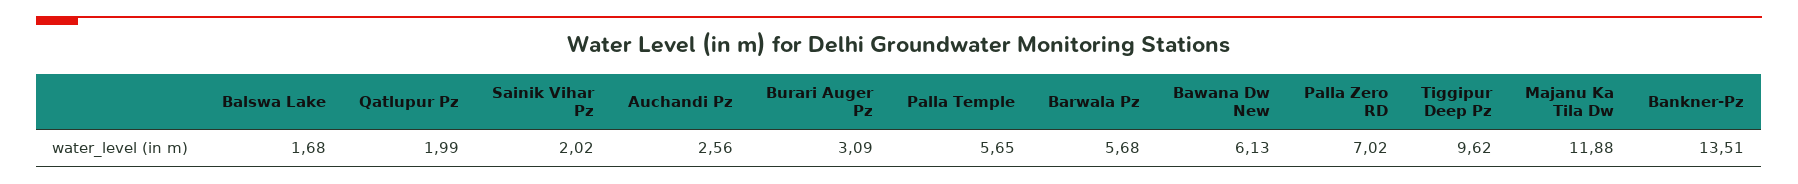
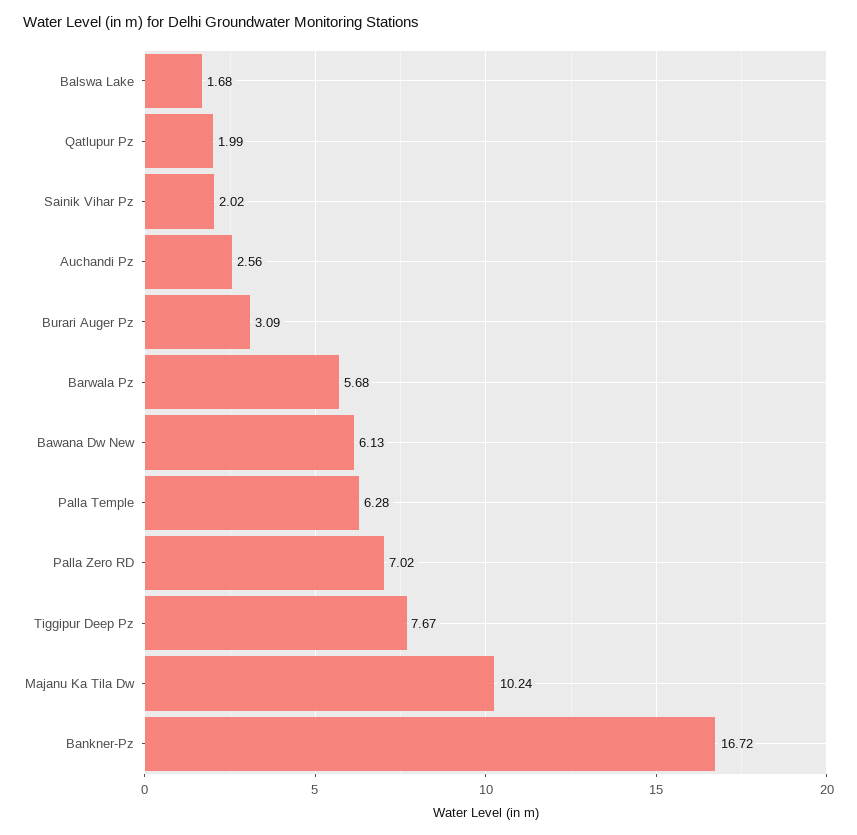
  {
    "Balswa Lake": 1.68,
    "Qatlupur Pz": 1.99,
    "Sainik Vihar Pz": 2.02,
    "Auchandi Pz": 2.56,
    "Burari Auger Pz": 3.09,
-   "Palla Temple": 5.65,
+   "Palla Temple": 6.28,
    "Barwala Pz": 5.68,
    "Bawana Dw New": 6.13,
    "Palla Zero RD": 7.02,
-   "Tiggipur Deep Pz": 9.62,
+   "Tiggipur Deep Pz": 7.67,
-   "Majanu Ka Tila Dw": 11.88,
+   "Majanu Ka Tila Dw": 10.24,
-   "Bankner-Pz": 13.51
+   "Bankner-Pz": 16.72
  }

